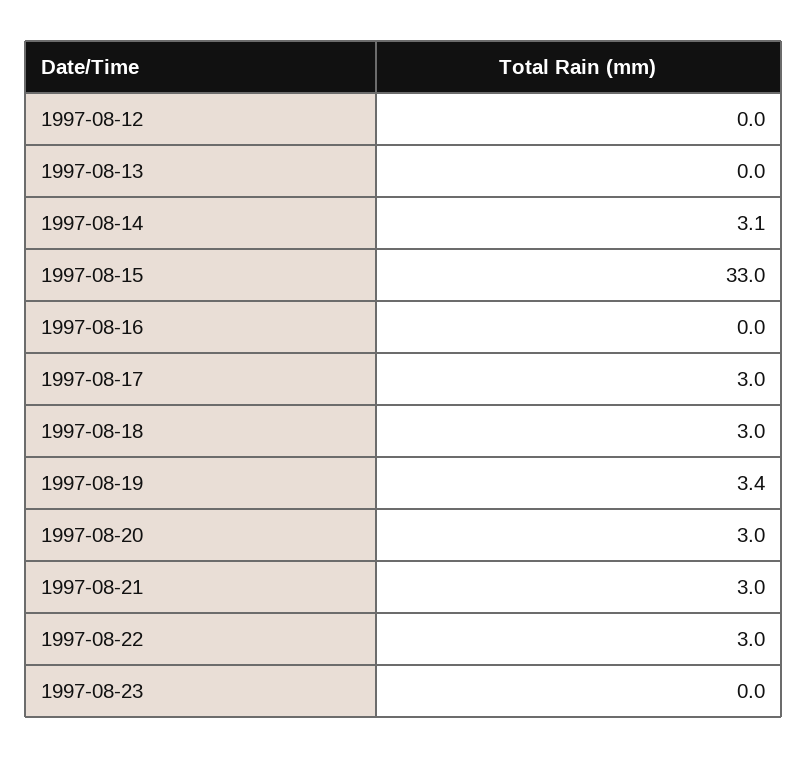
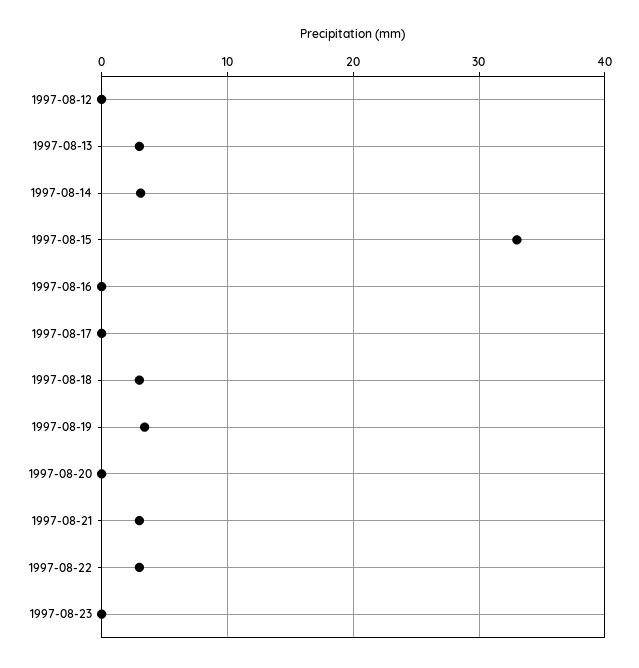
  {
    "1997-08-12": 0,
-   "1997-08-13": 0,
+   "1997-08-13": 3,
    "1997-08-14": 3.1,
    "1997-08-15": 33,
    "1997-08-16": 0,
-   "1997-08-17": 3,
+   "1997-08-17": 0,
    "1997-08-18": 3,
    "1997-08-19": 3.4,
-   "1997-08-20": 3,
+   "1997-08-20": 0,
    "1997-08-21": 3,
    "1997-08-22": 3,
    "1997-08-23": 0
  }

